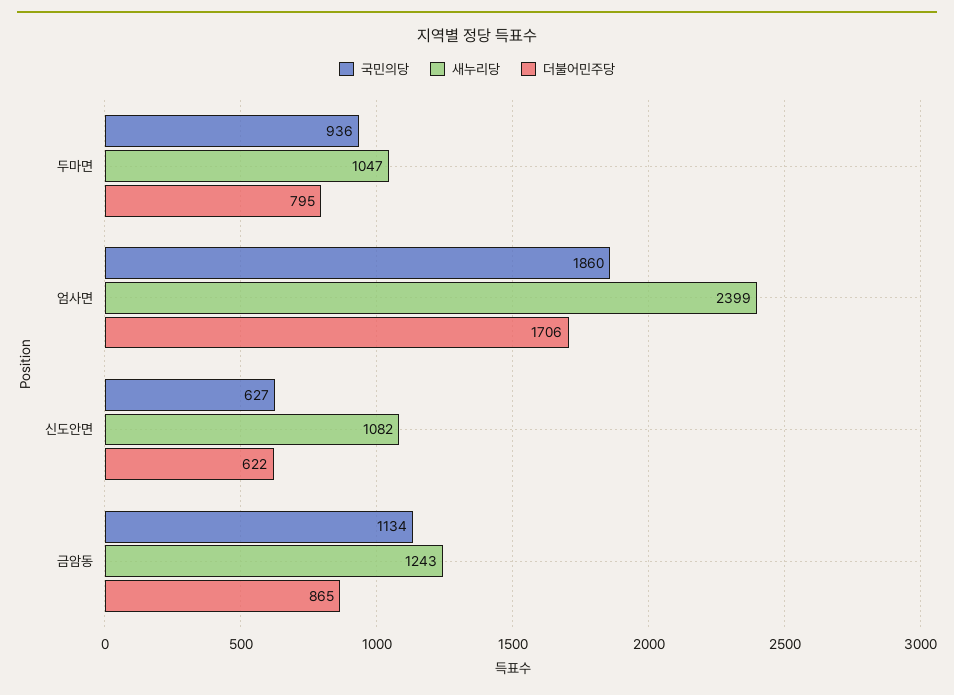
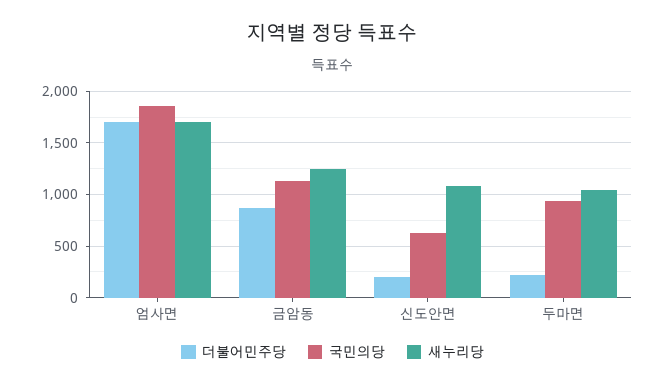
  {
    "국민의당": {
      "두마면": 936,
      "엄사면": 1860,
      "신도안면": 627,
      "금암동": 1134
    },
    "새누리당": {
      "두마면": 1047,
-     "엄사면": 2399,
+     "엄사면": 1700,
      "신도안면": 1082,
      "금암동": 1243
    },
    "더불어민주당": {
-     "두마면": 795,
+     "두마면": 200,
      "엄사면": 1706,
-     "신도안면": 622,
+     "신도안면": 200,
      "금암동": 865
    }
  }

